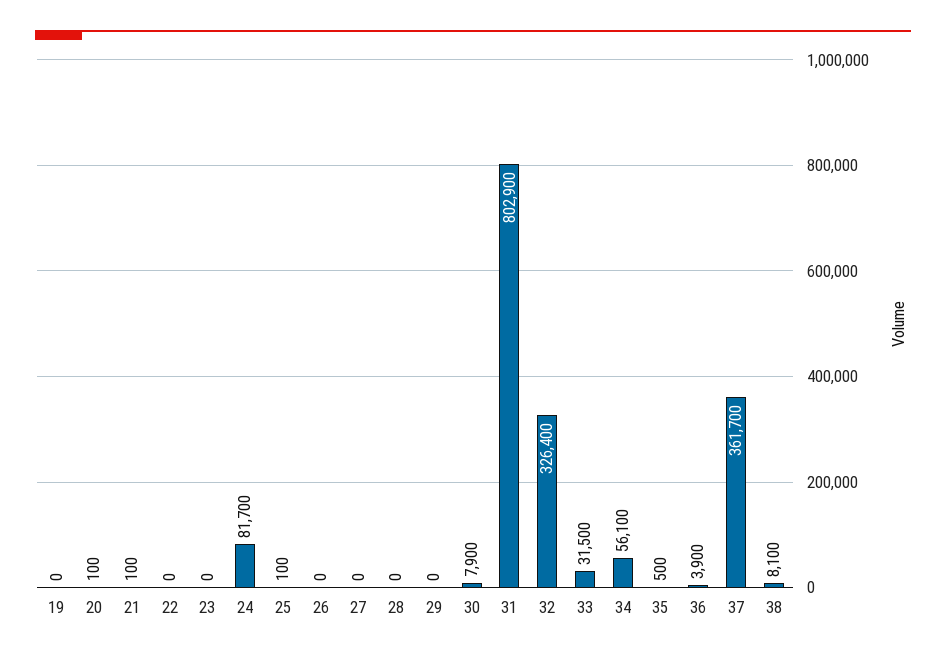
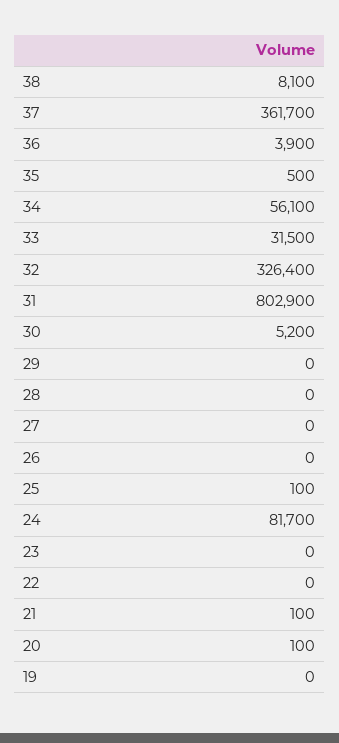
  {
    "19": 0,
    "20": 100,
    "21": 100,
    "22": 0,
    "23": 0,
    "24": 81700,
    "25": 100,
    "26": 0,
    "27": 0,
    "28": 0,
    "29": 0,
-   "30": 7900,
+   "30": 5200,
    "31": 802900,
    "32": 326400,
    "33": 31500,
    "34": 56100,
    "35": 500,
    "36": 3900,
    "37": 361700,
    "38": 8100
  }

